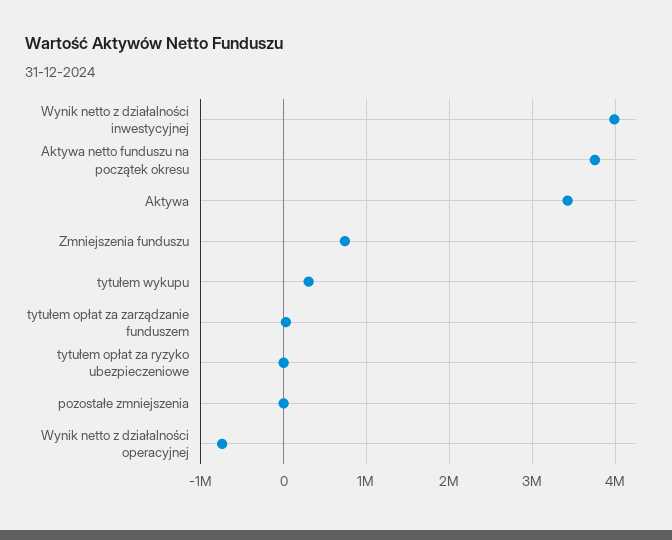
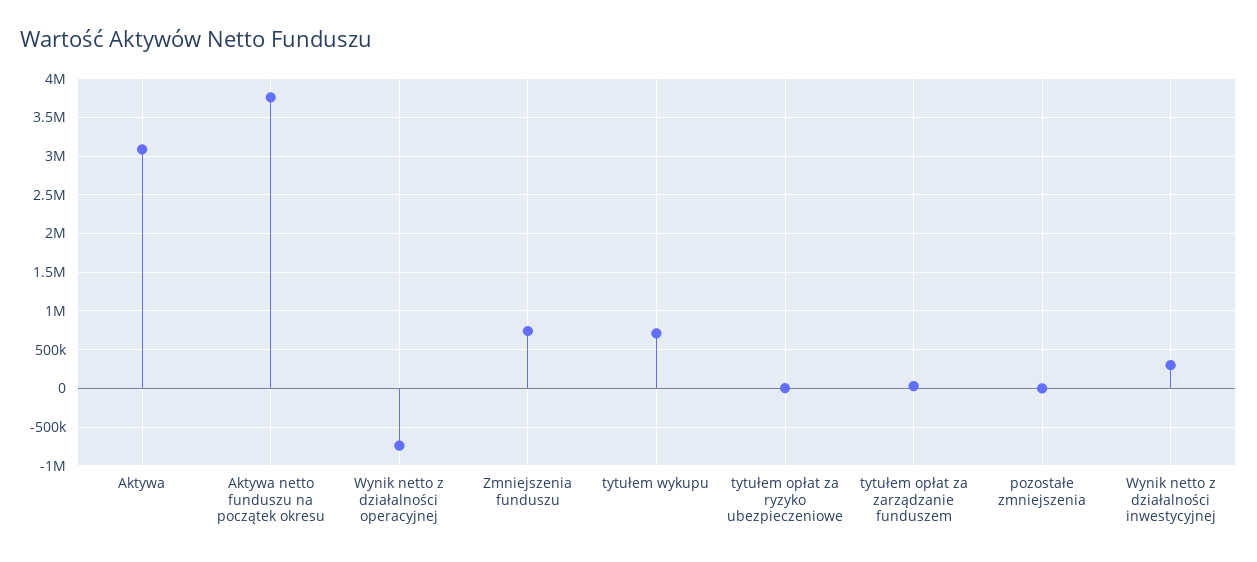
  {
-   "Wynik netto z działalności inwestycyjnej": 4000000,
+   "Wynik netto z działalności inwestycyjnej": 300000,
    "Aktywa netto funduszu na początek okresu": 3800000,
-   "Aktywa": 3400000,
+   "Aktywa": 3100000,
    "Zmniejszenia funduszu": 700000,
-   "tytułem wykupu": 300000,
+   "tytułem wykupu": 700000,
    "tytułem opłat za zarządzanie funduszem": 0,
    "tytułem opłat za ryzyko ubezpieczeniowe": 0,
    "pozostałe zmniejszenia": 0,
    "Wynik netto z działalności operacyjnej": -700000
  }

